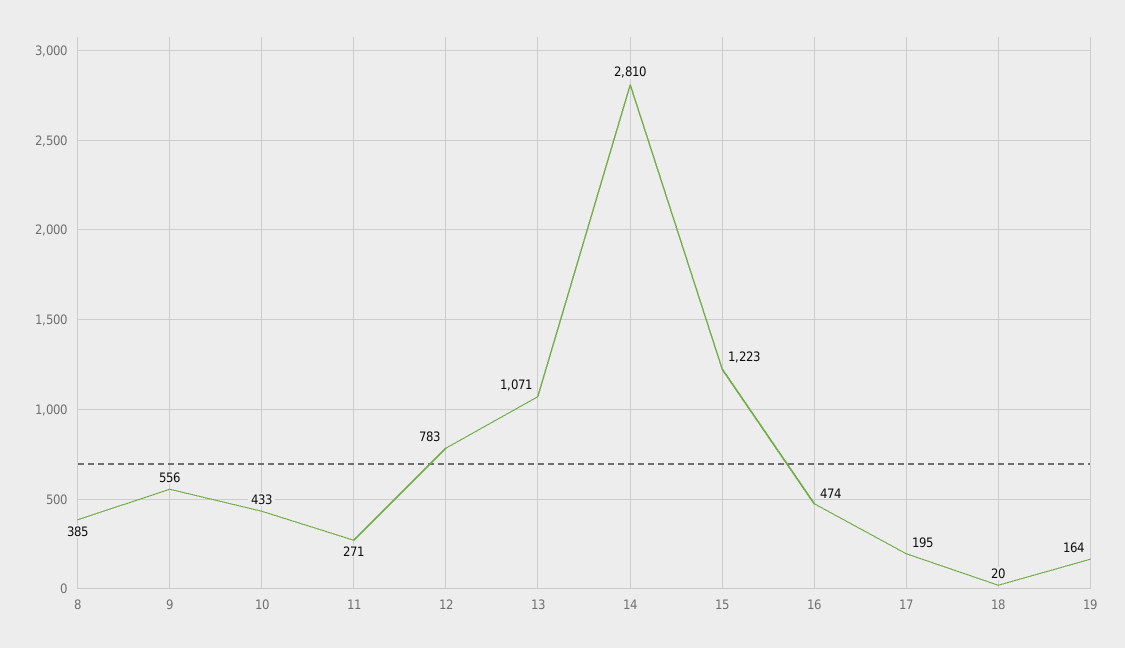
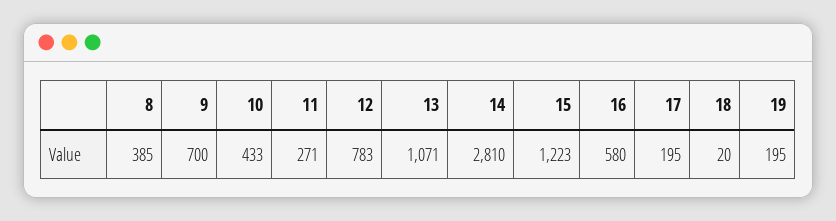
  {
    "8": 385,
-   "9": 556,
+   "9": 700,
    "10": 433,
    "11": 271,
    "12": 783,
    "13": 1071,
    "14": 2810,
    "15": 1223,
-   "16": 474,
+   "16": 580,
    "17": 195,
    "18": 20,
-   "19": 164
+   "19": 195
  }

